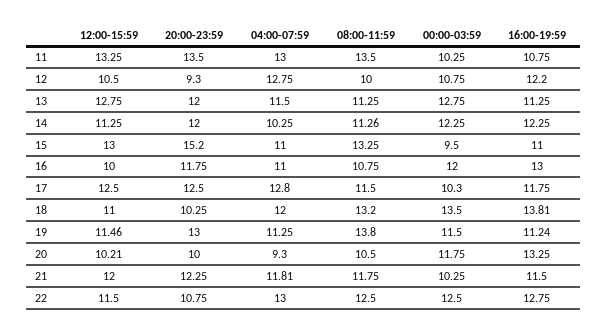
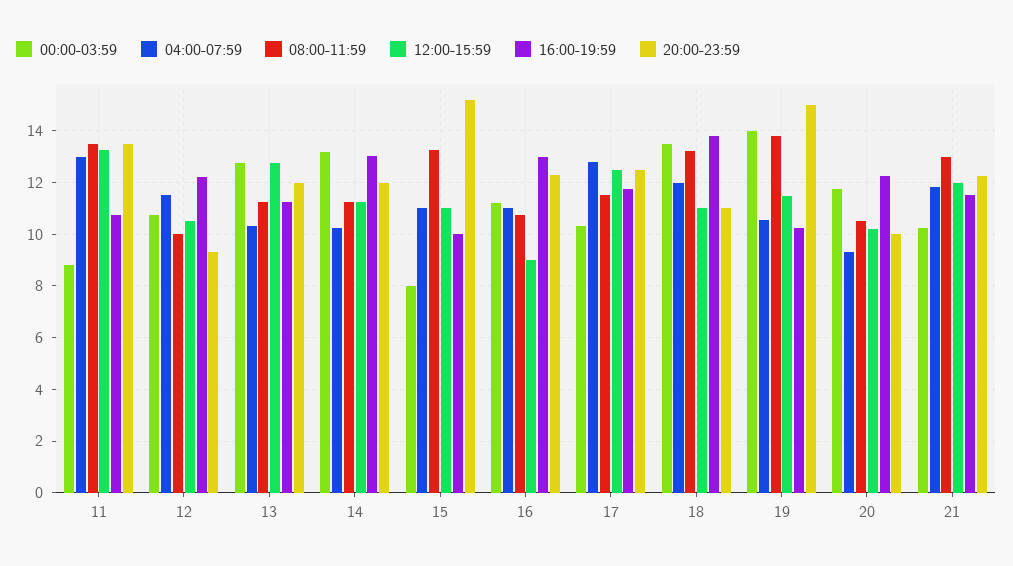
  {
    "12:00-15:59": {
      "11": 13.25,
      "12": 10.5,
      "13": 12.75,
      "14": 11.25,
-     "15": 13,
+     "15": 11,
-     "16": 10,
+     "16": 9,
      "17": 12.5,
      "18": 11,
      "19": 11.46,
      "20": 10.21,
-     "21": 12,
+     "21": 12
-     "22": 11.5
    },
    "20:00-23:59": {
      "11": 13.5,
      "12": 9.3,
      "13": 12,
      "14": 12,
      "15": 15.2,
-     "16": 11.75,
+     "16": 12.25,
      "17": 12.5,
-     "18": 10.25,
+     "18": 11,
-     "19": 13,
+     "19": 15,
      "20": 10,
-     "21": 12.25,
+     "21": 12.25
-     "22": 10.75
    },
    "04:00-07:59": {
      "11": 13,
-     "12": 12.75,
+     "12": 11.5,
-     "13": 11.5,
+     "13": 10.25,
      "14": 10.25,
      "15": 11,
      "16": 11,
      "17": 12.8,
      "18": 12,
-     "19": 11.25,
+     "19": 10.5,
      "20": 9.3,
-     "21": 11.81,
+     "21": 11.81
-     "22": 13
    },
    "08:00-11:59": {
      "11": 13.5,
      "12": 10,
      "13": 11.25,
      "14": 11.26,
      "15": 13.25,
      "16": 10.75,
      "17": 11.5,
      "18": 13.2,
      "19": 13.8,
      "20": 10.5,
-     "21": 11.75,
+     "21": 13
-     "22": 12.5
    },
    "00:00-03:59": {
-     "11": 10.25,
+     "11": 8.75,
      "12": 10.75,
      "13": 12.75,
-     "14": 12.25,
+     "14": 13.25,
-     "15": 9.5,
+     "15": 8,
-     "16": 12,
+     "16": 11.25,
      "17": 10.3,
      "18": 13.5,
-     "19": 11.5,
+     "19": 14,
      "20": 11.75,
-     "21": 10.25,
+     "21": 10.25
-     "22": 12.5
    },
    "16:00-19:59": {
      "11": 10.75,
      "12": 12.2,
      "13": 11.25,
-     "14": 12.25,
+     "14": 13,
-     "15": 11,
+     "15": 10,
      "16": 13,
      "17": 11.75,
      "18": 13.81,
-     "19": 11.24,
+     "19": 10.25,
-     "20": 13.25,
+     "20": 12.25,
-     "21": 11.5,
+     "21": 11.5
-     "22": 12.75
    }
  }

